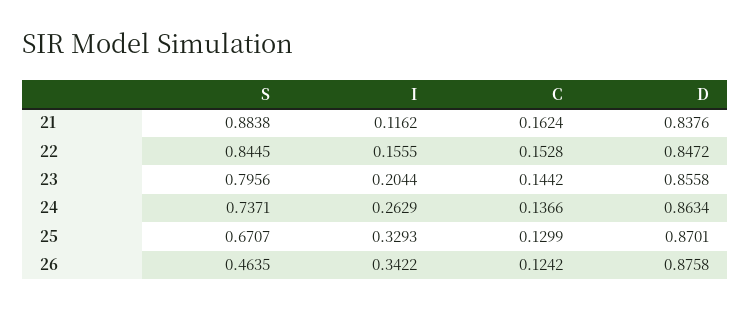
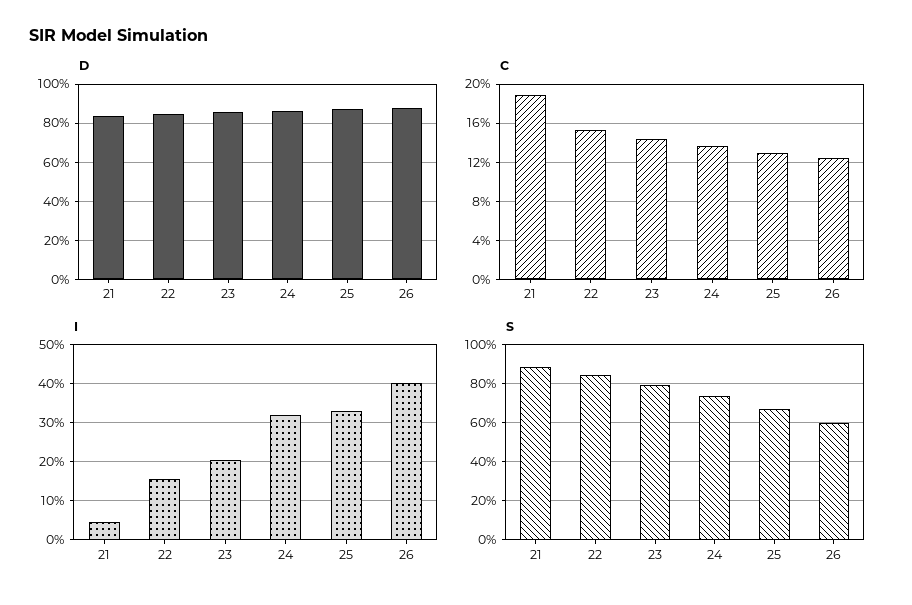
  {
    "S": {
      "21": 0.8838,
      "22": 0.8445,
      "23": 0.7956,
      "24": 0.7371,
      "25": 0.6707,
-     "26": 0.4635
+     "26": 0.6
    },
    "I": {
-     "21": 0.1162,
+     "21": 0.04,
      "22": 0.1555,
      "23": 0.2044,
-     "24": 0.2629,
+     "24": 0.32,
      "25": 0.3293,
-     "26": 0.3422
+     "26": 0.4
    },
    "C": {
-     "21": 0.1624,
+     "21": 0.19,
      "22": 0.1528,
      "23": 0.1442,
      "24": 0.1366,
      "25": 0.1299,
      "26": 0.1242
    },
    "D": {
      "21": 0.8376,
      "22": 0.8472,
      "23": 0.8558,
      "24": 0.8634,
      "25": 0.8701,
      "26": 0.8758
    }
  }

